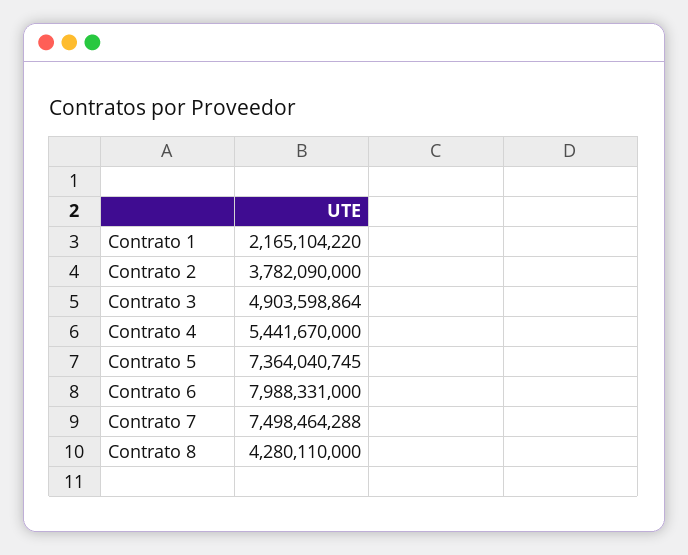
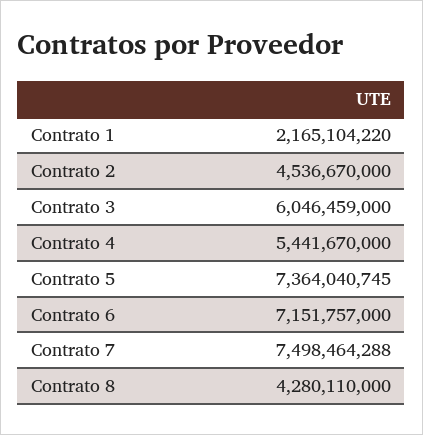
  {
    "Contrato 1": 2165104220,
-   "Contrato 2": 3782090000,
+   "Contrato 2": 4536670000,
-   "Contrato 3": 4903598864,
+   "Contrato 3": 6046459000,
    "Contrato 4": 5441670000,
    "Contrato 5": 7364040745,
-   "Contrato 6": 7988331000,
+   "Contrato 6": 7151757000,
    "Contrato 7": 7498464288,
    "Contrato 8": 4280110000
  }

